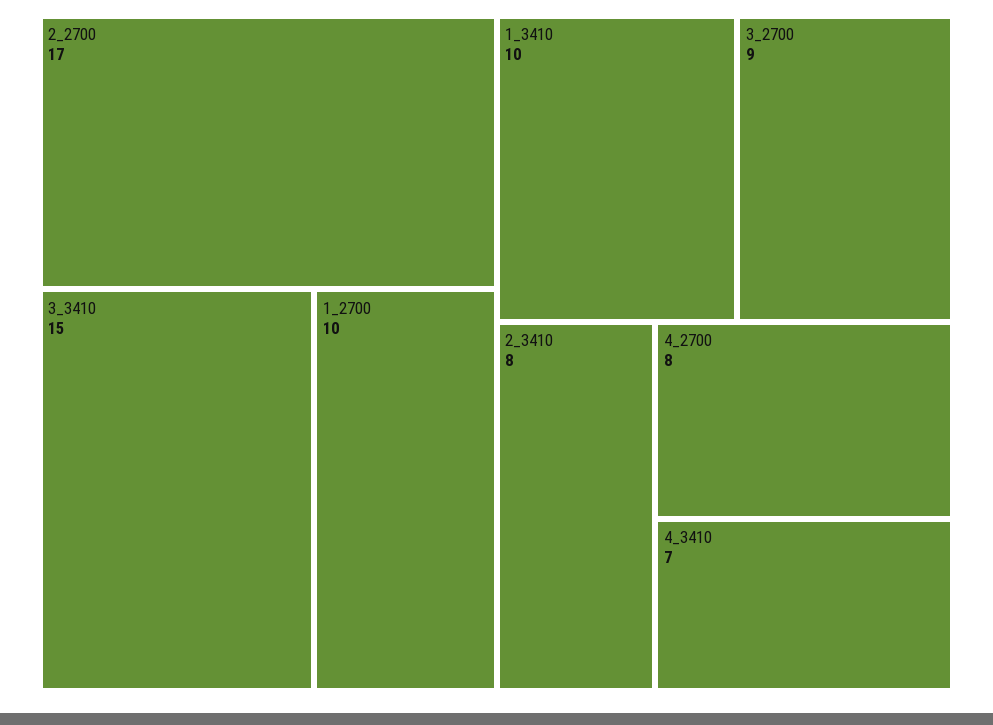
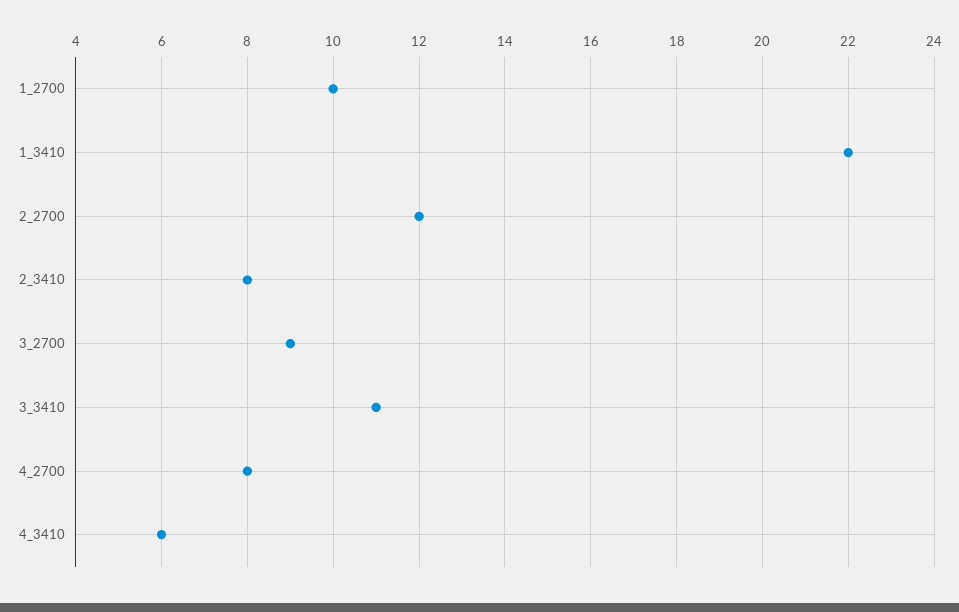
  {
-   "2_2700": 17,
+   "2_2700": 12,
-   "3_3410": 15,
+   "3_3410": 11,
    "1_2700": 10,
-   "1_3410": 10,
+   "1_3410": 22,
    "3_2700": 9,
    "2_3410": 8,
    "4_2700": 8,
-   "4_3410": 7
+   "4_3410": 6
  }

